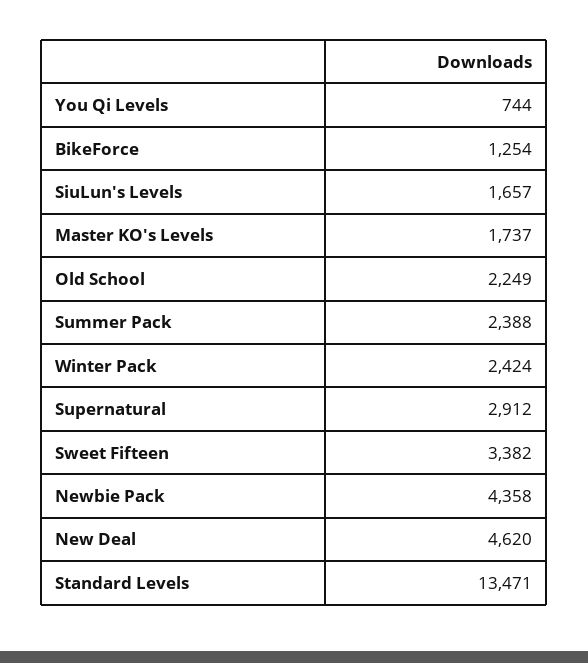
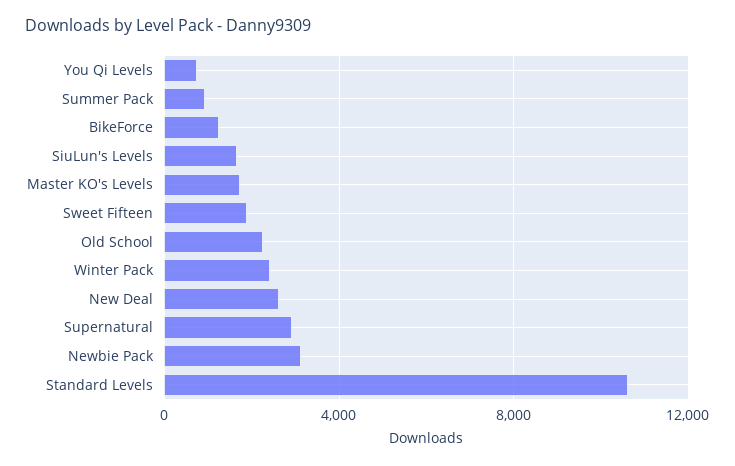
  {
    "You Qi Levels": 744,
    "BikeForce": 1254,
    "SiuLun's Levels": 1657,
    "Master KO's Levels": 1737,
    "Old School": 2249,
-   "Summer Pack": 2388,
+   "Summer Pack": 1000,
    "Winter Pack": 2424,
    "Supernatural": 2912,
-   "Sweet Fifteen": 3382,
+   "Sweet Fifteen": 2000,
-   "Newbie Pack": 4358,
+   "Newbie Pack": 3000,
-   "New Deal": 4620,
+   "New Deal": 2500,
-   "Standard Levels": 13471
+   "Standard Levels": 10500
  }

